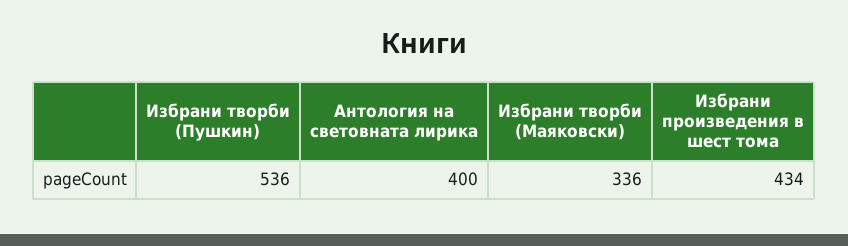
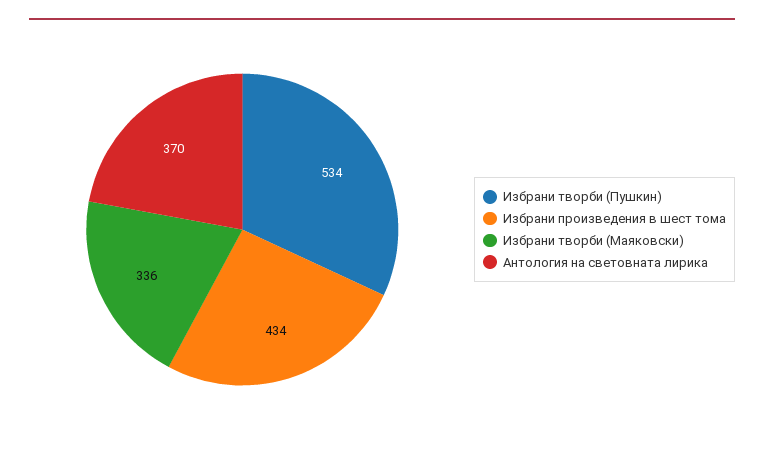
  {
-   "Избрани творби (Пушкин)": 536,
+   "Избрани творби (Пушкин)": 534,
-   "Антология на световната лирика": 400,
+   "Антология на световната лирика": 370,
    "Избрани творби (Маяковски)": 336,
    "Избрани произведения в шест тома": 434
  }

